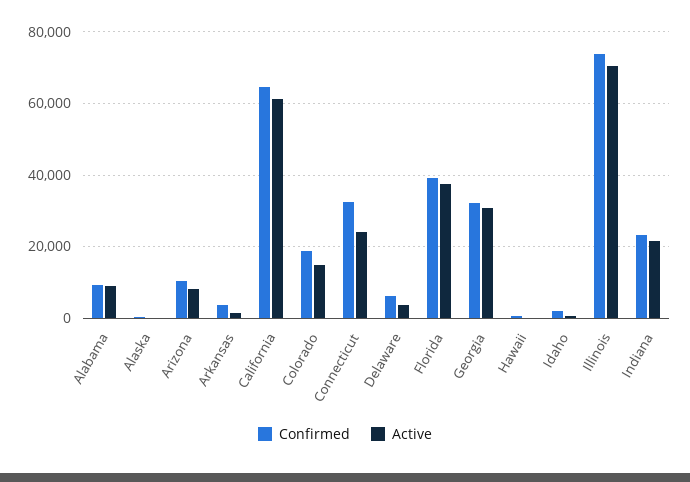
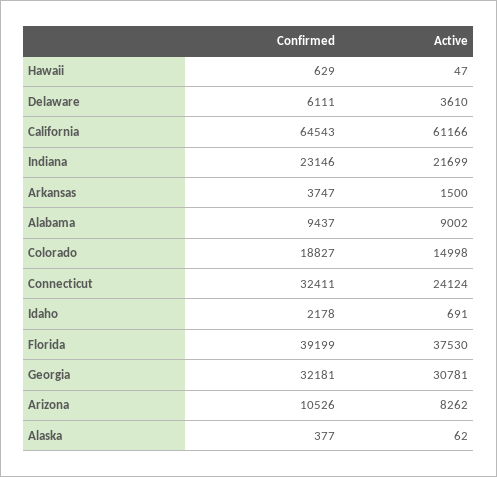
  {
    "Confirmed": {
      "Alabama": 9437,
      "Alaska": 377,
      "Arizona": 10526,
      "Arkansas": 3747,
      "California": 64543,
      "Colorado": 18827,
      "Connecticut": 32411,
      "Delaware": 6111,
      "Florida": 39199,
      "Georgia": 32181,
      "Hawaii": 629,
      "Idaho": 2178,
-     "Illinois": 74000,
      "Indiana": 23146
    },
    "Active": {
      "Alabama": 9002,
      "Alaska": 62,
      "Arizona": 8262,
      "Arkansas": 1500,
      "California": 61166,
      "Colorado": 14998,
      "Connecticut": 24124,
      "Delaware": 3610,
      "Florida": 37530,
      "Georgia": 30781,
      "Hawaii": 47,
      "Idaho": 691,
-     "Illinois": 70000,
      "Indiana": 21699
    }
  }

